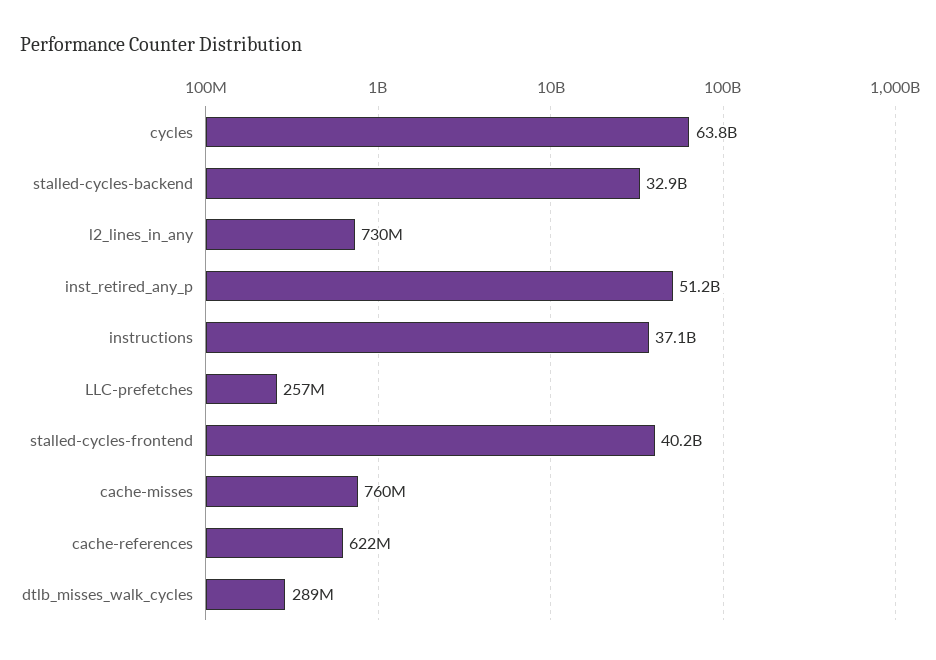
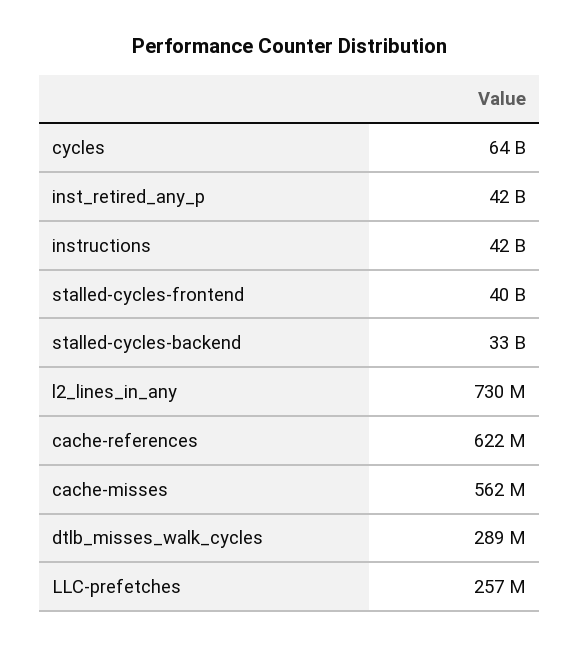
  {
    "cycles": 63800000000,
    "stalled-cycles-backend": 32900000000,
    "l2_lines_in_any": 730000000,
-   "inst_retired_any_p": 51200000000,
+   "inst_retired_any_p": 42000000000,
-   "instructions": 37100000000,
+   "instructions": 42000000000,
    "LLC-prefetches": 257000000,
    "stalled-cycles-frontend": 40200000000,
-   "cache-misses": 760000000,
+   "cache-misses": 562000000,
    "cache-references": 622000000,
    "dtlb_misses_walk_cycles": 289000000
  }

